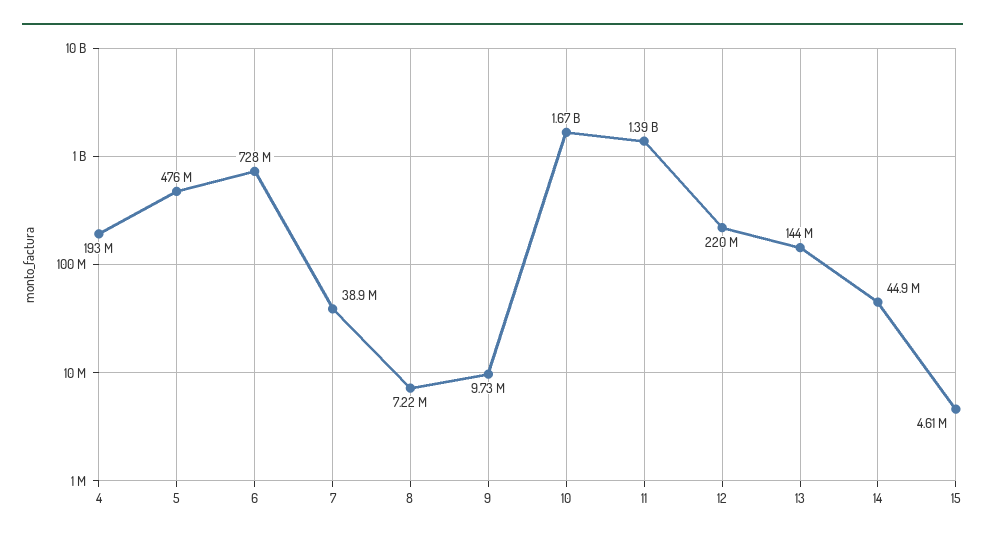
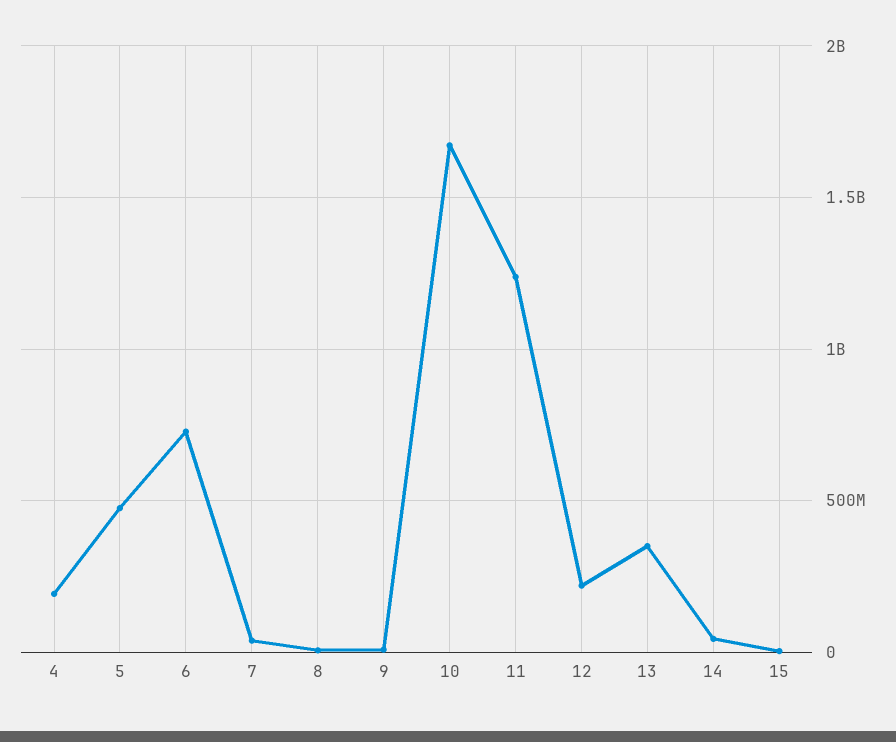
  {
    "4": 193000000,
    "5": 476000000,
    "6": 728000000,
    "7": 38900000,
    "8": 7220000,
    "9": 9730000,
    "10": 1670000000,
-   "11": 1390000000,
+   "11": 1250000000,
    "12": 220000000,
-   "13": 144000000,
+   "13": 350000000,
    "14": 44900000,
    "15": 4610000
  }

